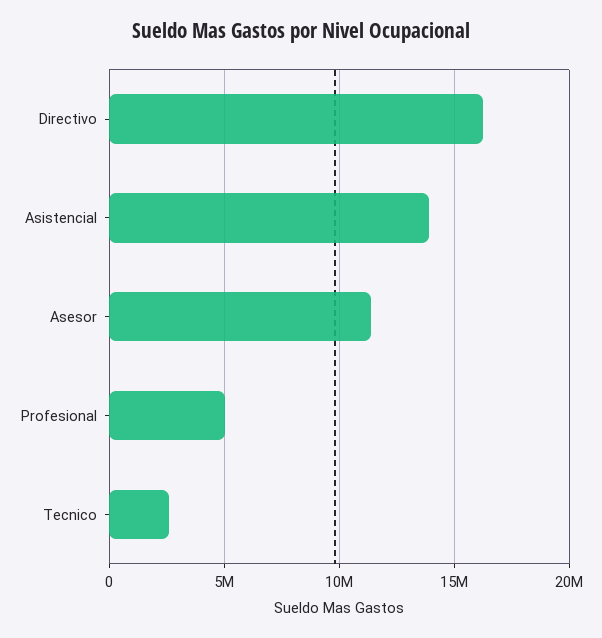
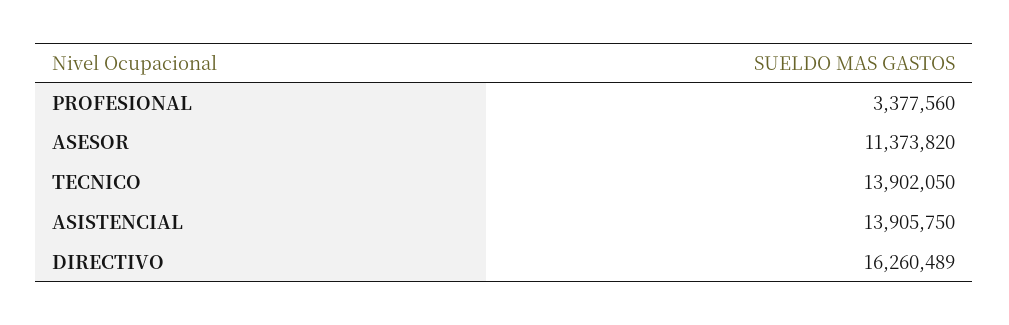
  {
    "Directivo": 16260489,
    "Asistencial": 13905750,
    "Asesor": 11373820,
-   "Profesional": 5000000,
+   "Profesional": 3377560,
-   "Tecnico": 2500000
+   "Tecnico": 13902050
  }

